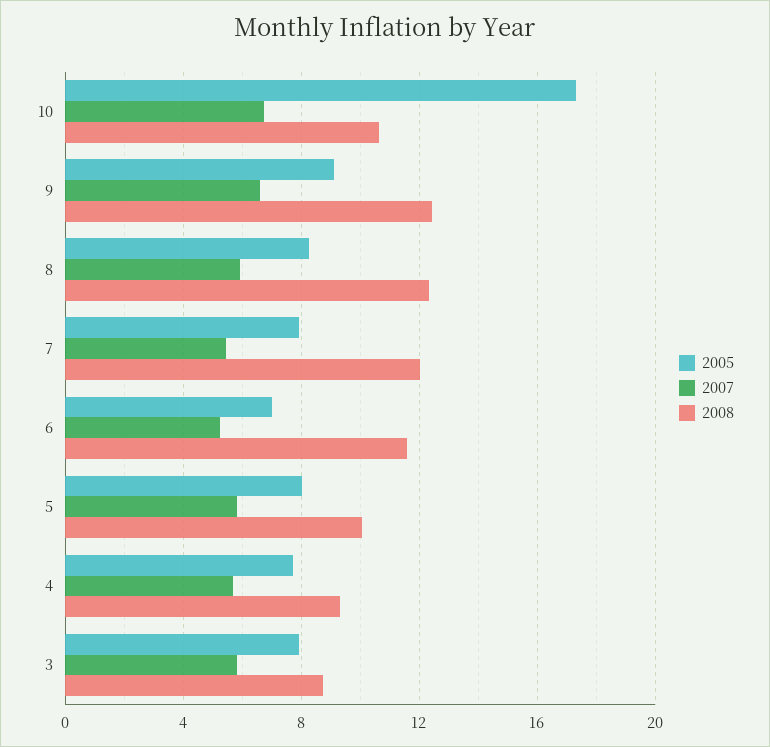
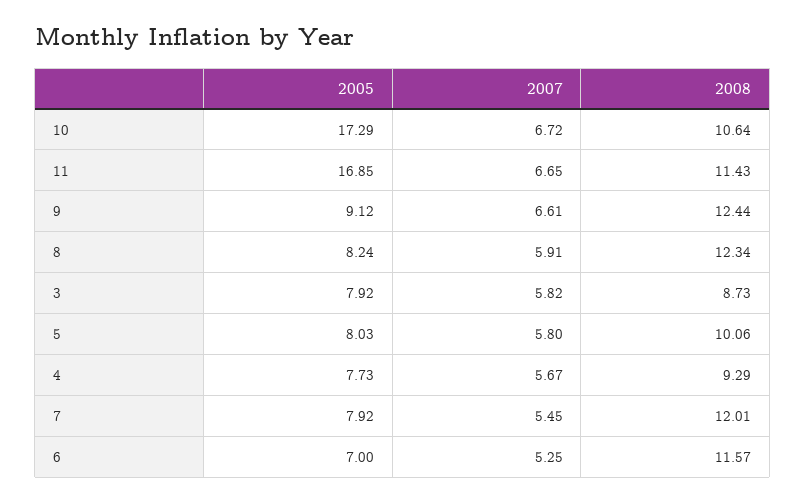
  {
    "2005": {
      "10": 17.29,
      "9": 9.12,
      "8": 8.24,
      "7": 7.92,
      "6": 7,
      "5": 8.03,
      "4": 7.73,
-     "3": 7.92
+     "3": 7.92,
+     "11": 16.85
    },
    "2007": {
      "10": 6.72,
      "9": 6.61,
      "8": 5.91,
      "7": 5.45,
      "6": 5.25,
      "5": 5.8,
      "4": 5.67,
-     "3": 5.82
+     "3": 5.82,
+     "11": 6.65
    },
    "2008": {
      "10": 10.64,
      "9": 12.44,
      "8": 12.34,
      "7": 12.01,
      "6": 11.57,
      "5": 10.06,
      "4": 9.29,
-     "3": 8.73
+     "3": 8.73,
+     "11": 11.43
    }
  }

